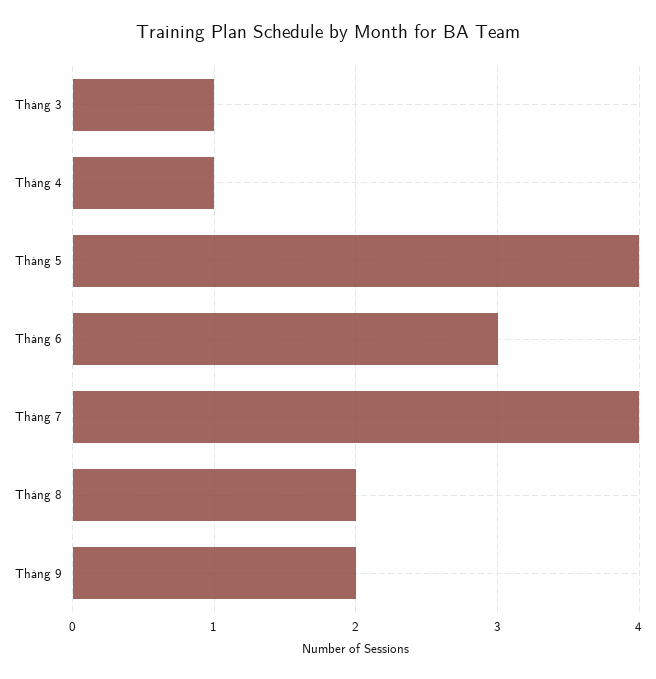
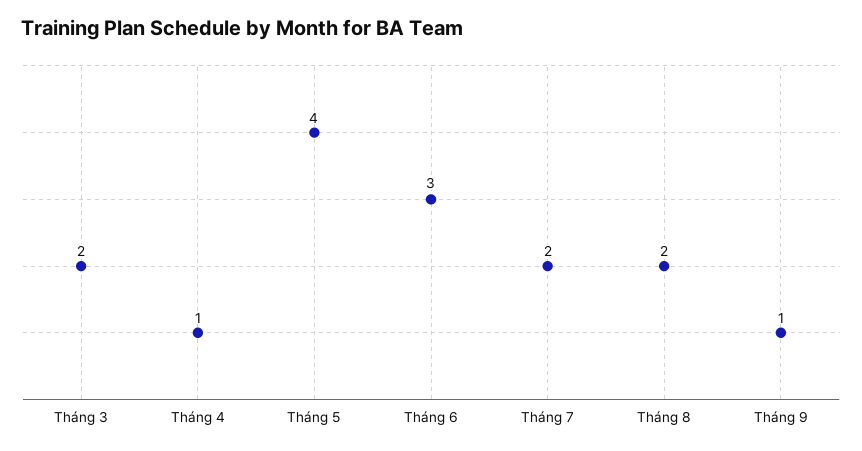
  {
-   "Tháng 3": 1,
+   "Tháng 3": 2,
    "Tháng 4": 1,
    "Tháng 5": 4,
    "Tháng 6": 3,
-   "Tháng 7": 4,
+   "Tháng 7": 2,
    "Tháng 8": 2,
-   "Tháng 9": 2
+   "Tháng 9": 1
  }

